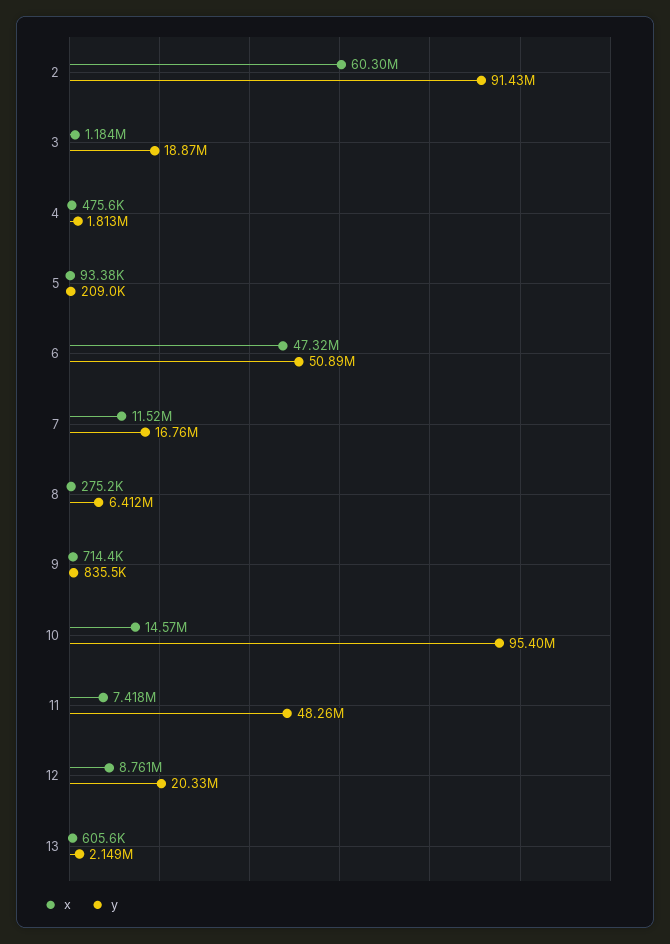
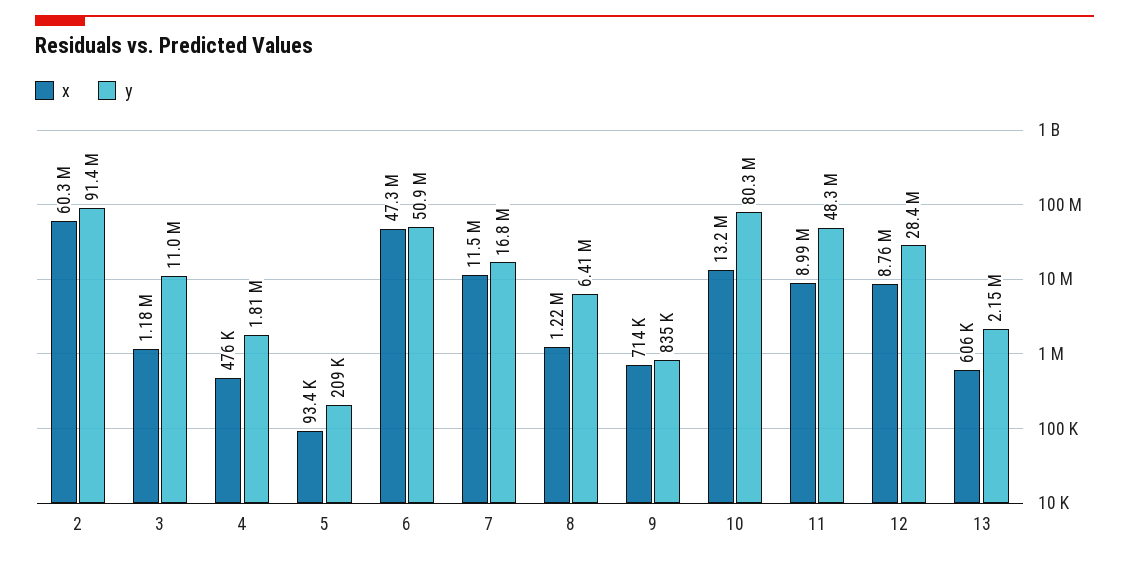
  {
    "x": {
      "2": 60300000,
      "3": 1184000,
      "4": 475600,
      "5": 93380,
      "6": 47320000,
      "7": 11520000,
-     "8": 275200,
+     "8": 1220000,
      "9": 714400,
-     "10": 14570000,
+     "10": 13200000,
-     "11": 7418000,
+     "11": 8990000,
      "12": 8761000,
      "13": 605600
    },
    "y": {
      "2": 91430000,
-     "3": 18870000,
+     "3": 11000000,
      "4": 1813000,
      "5": 209000,
      "6": 50890000,
      "7": 16760000,
      "8": 6412000,
      "9": 835500,
-     "10": 95400000,
+     "10": 80300000,
      "11": 48260000,
-     "12": 20330000,
+     "12": 28400000,
      "13": 2149000
    }
  }

